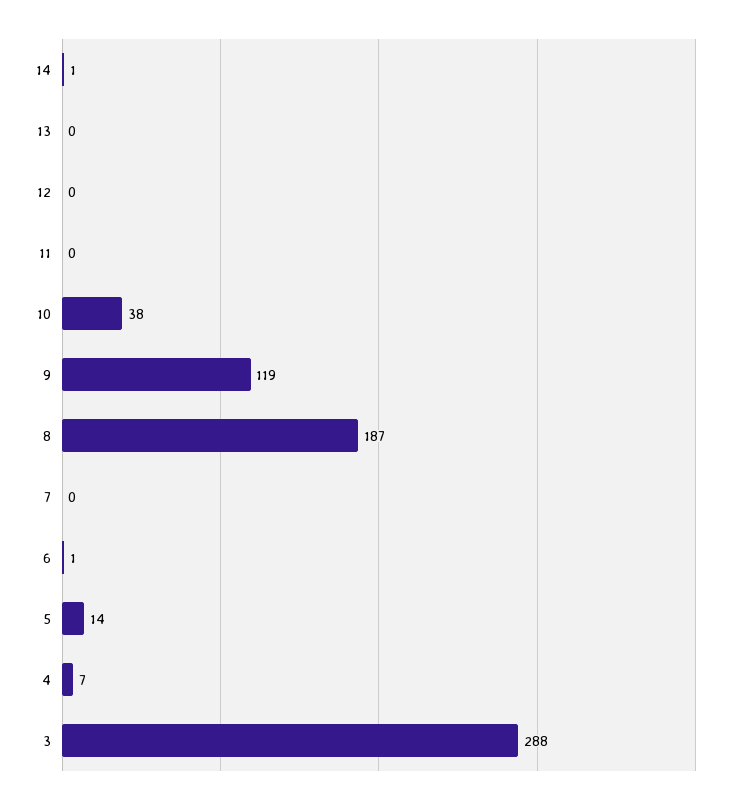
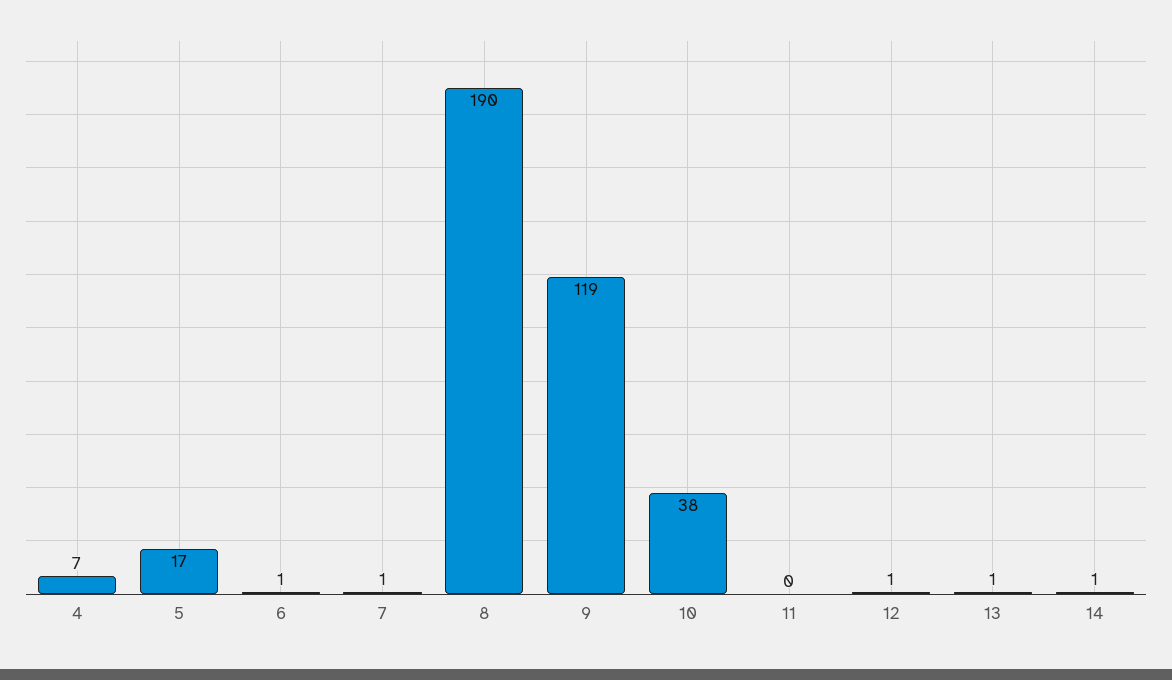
  {
    "14": 1,
-   "13": 0,
+   "13": 1,
-   "12": 0,
+   "12": 1,
    "11": 0,
    "10": 38,
    "9": 119,
-   "8": 187,
+   "8": 190,
-   "7": 0,
+   "7": 1,
    "6": 1,
-   "5": 14,
+   "5": 17,
-   "4": 7,
+   "4": 7
-   "3": 288
  }

